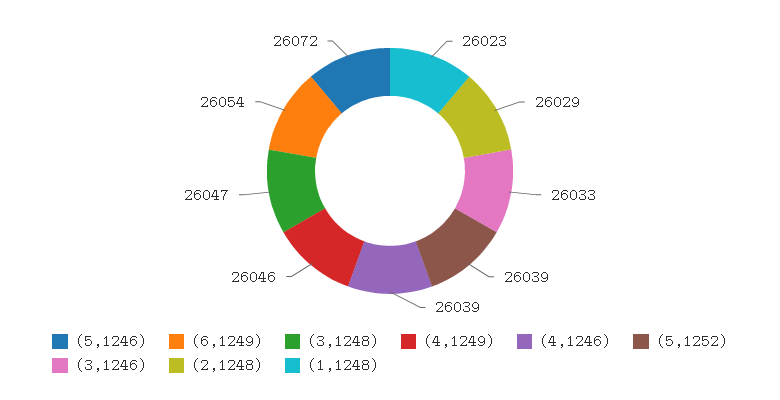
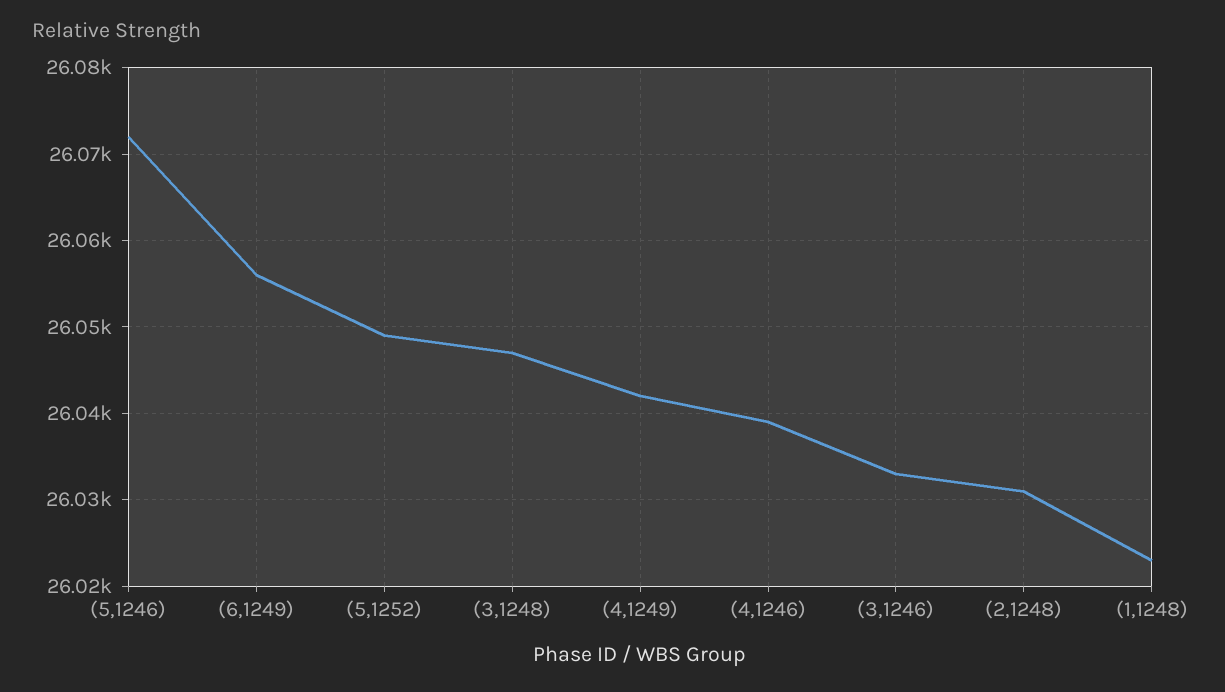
  {
    "(5,1246)": 26072,
-   "(6,1249)": 26054,
+   "(6,1249)": 26056,
    "(3,1248)": 26047,
-   "(4,1249)": 26046,
+   "(4,1249)": 26042,
    "(4,1246)": 26039,
-   "(5,1252)": 26039,
+   "(5,1252)": 26049,
    "(3,1246)": 26033,
-   "(2,1248)": 26029,
+   "(2,1248)": 26031,
    "(1,1248)": 26023
  }

